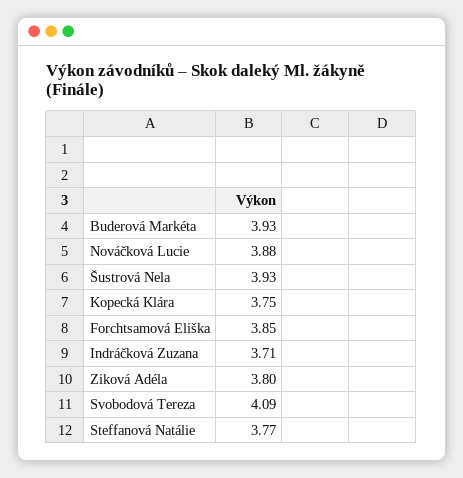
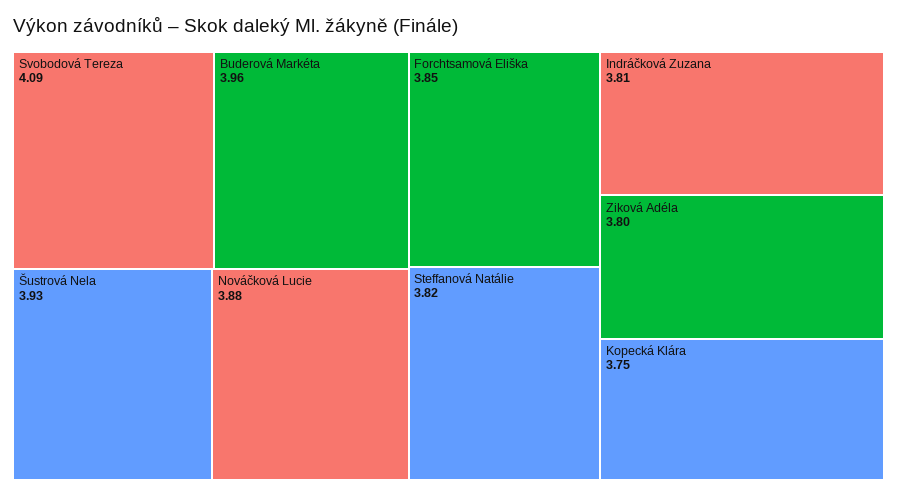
  {
-   "Buderová Markéta": 3.93,
+   "Buderová Markéta": 3.96,
    "Nováčková Lucie": 3.88,
    "Šustrová Nela": 3.93,
    "Kopecká Klára": 3.75,
    "Forchtsamová Eliška": 3.85,
-   "Indráčková Zuzana": 3.71,
+   "Indráčková Zuzana": 3.81,
    "Ziková Adéla": 3.8,
    "Svobodová Tereza": 4.09,
-   "Steffanová Natálie": 3.77
+   "Steffanová Natálie": 3.82
  }

